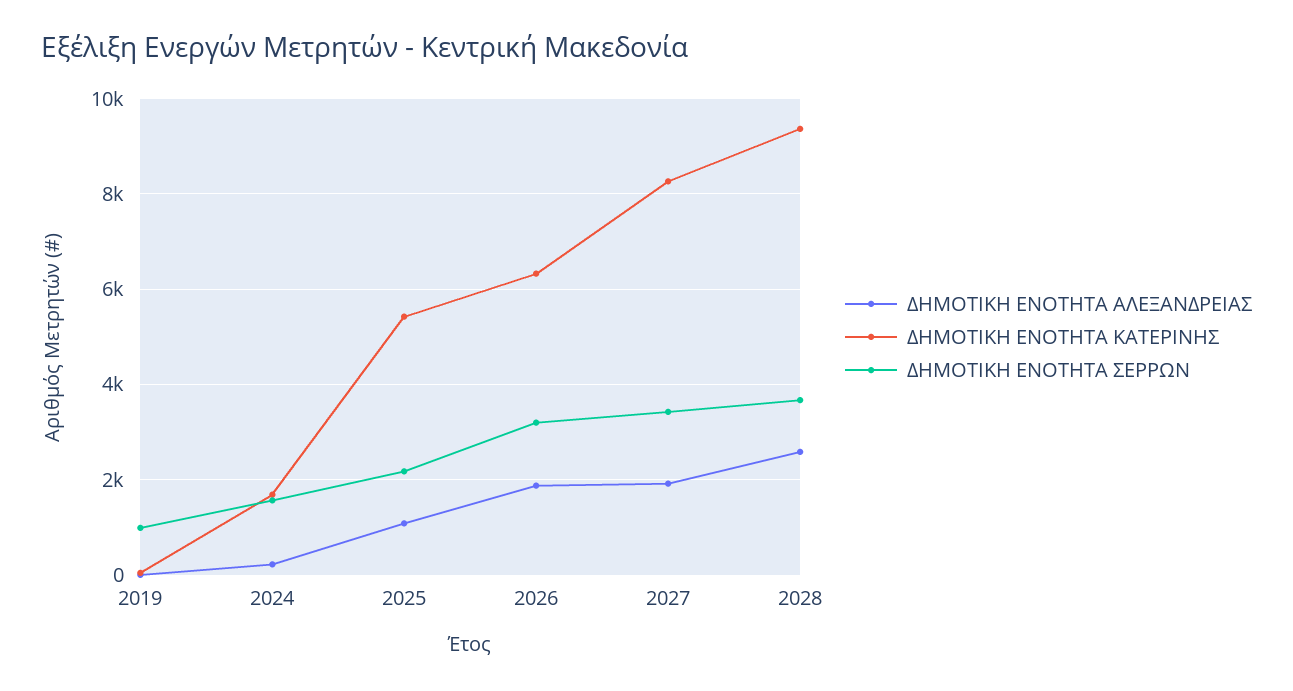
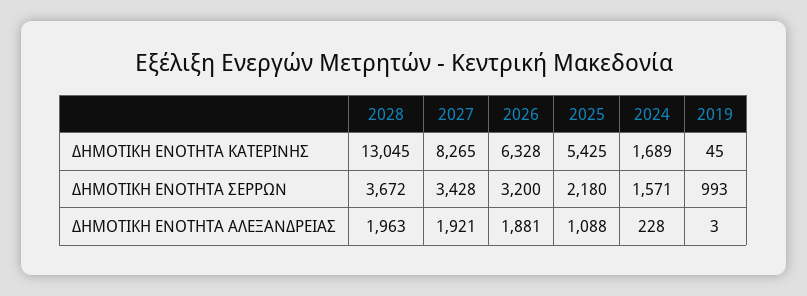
  {
    "ΔΗΜΟΤΙΚΗ ΕΝΟΤΗΤΑ ΑΛΕΞΑΝΔΡΕΙΑΣ": {
      "2019": 3,
      "2024": 228,
      "2025": 1088,
      "2026": 1881,
      "2027": 1921,
-     "2028": 2600
+     "2028": 1963
    },
    "ΔΗΜΟΤΙΚΗ ΕΝΟΤΗΤΑ ΚΑΤΕΡΙΝΗΣ": {
      "2019": 45,
      "2024": 1689,
      "2025": 5425,
      "2026": 6328,
      "2027": 8265,
-     "2028": 9400
+     "2028": 13045
    },
    "ΔΗΜΟΤΙΚΗ ΕΝΟΤΗΤΑ ΣΕΡΡΩΝ": {
      "2019": 993,
      "2024": 1571,
      "2025": 2180,
      "2026": 3200,
      "2027": 3428,
      "2028": 3672
    }
  }

